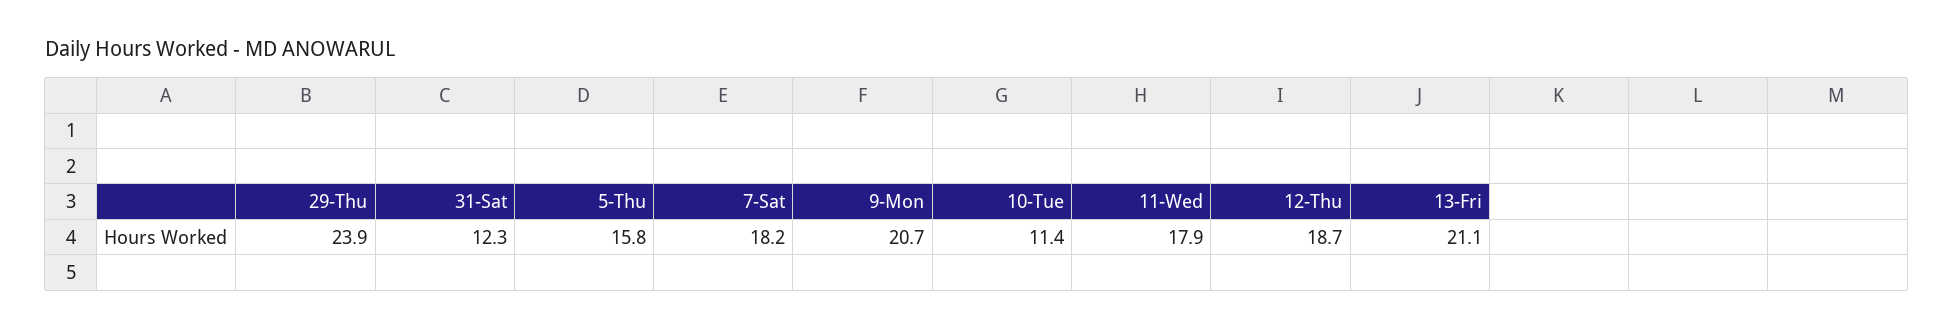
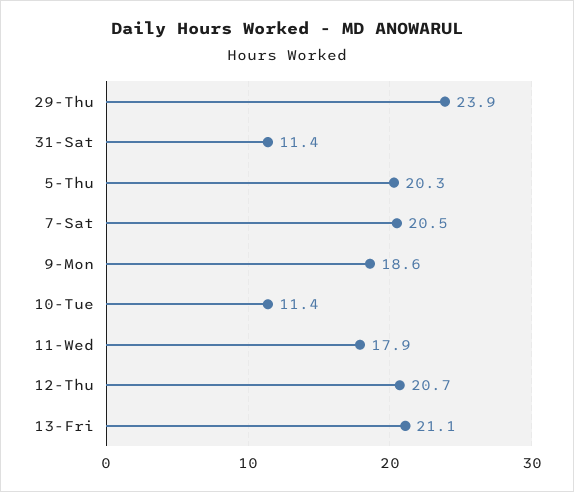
  {
    "29-Thu": 23.9,
-   "31-Sat": 12.3,
+   "31-Sat": 11.4,
-   "5-Thu": 15.8,
+   "5-Thu": 20.3,
-   "7-Sat": 18.2,
+   "7-Sat": 20.5,
-   "9-Mon": 20.7,
+   "9-Mon": 18.6,
    "10-Tue": 11.4,
    "11-Wed": 17.9,
-   "12-Thu": 18.7,
+   "12-Thu": 20.7,
    "13-Fri": 21.1
  }

